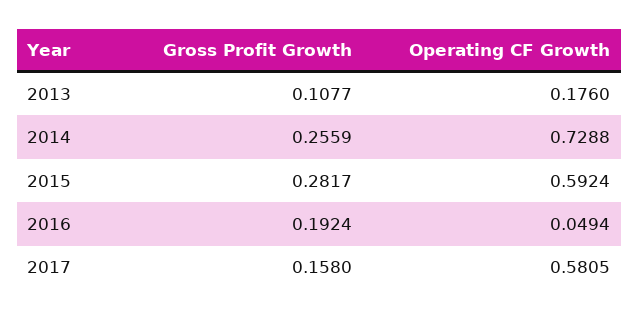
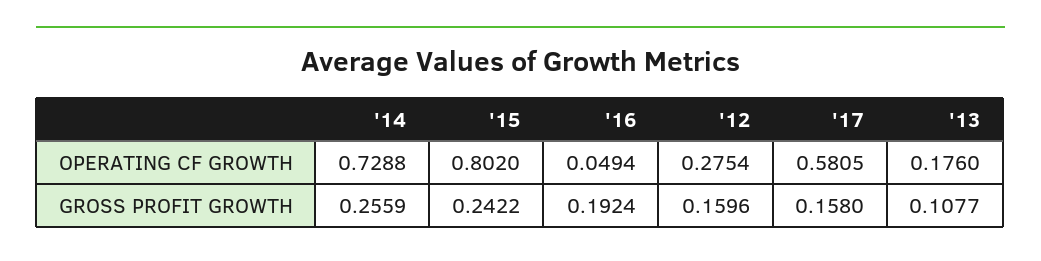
  {
    "Gross Profit Growth": {
      "2013": 0.1077,
      "2014": 0.2559,
-     "2015": 0.2817,
+     "2015": 0.2422,
      "2016": 0.1924,
-     "2017": 0.158
+     "2017": 0.158,
+     "'12": 0.1596
    },
    "Operating CF Growth": {
      "2013": 0.176,
      "2014": 0.7288,
-     "2015": 0.5924,
+     "2015": 0.802,
      "2016": 0.0494,
-     "2017": 0.5805
+     "2017": 0.5805,
+     "'12": 0.2754
    }
  }

